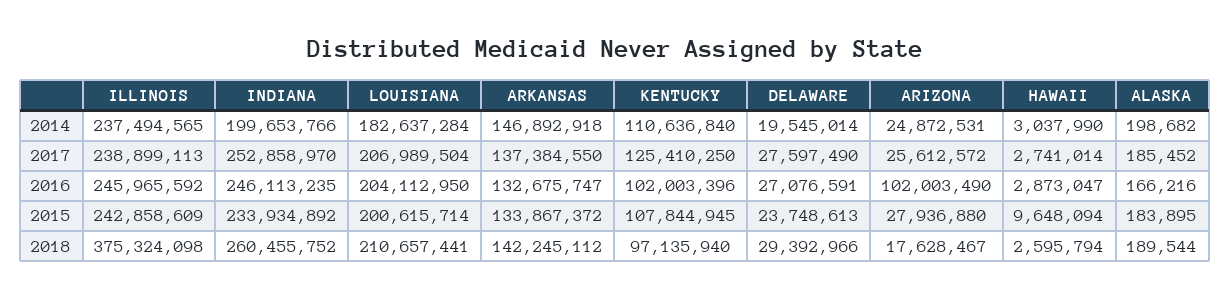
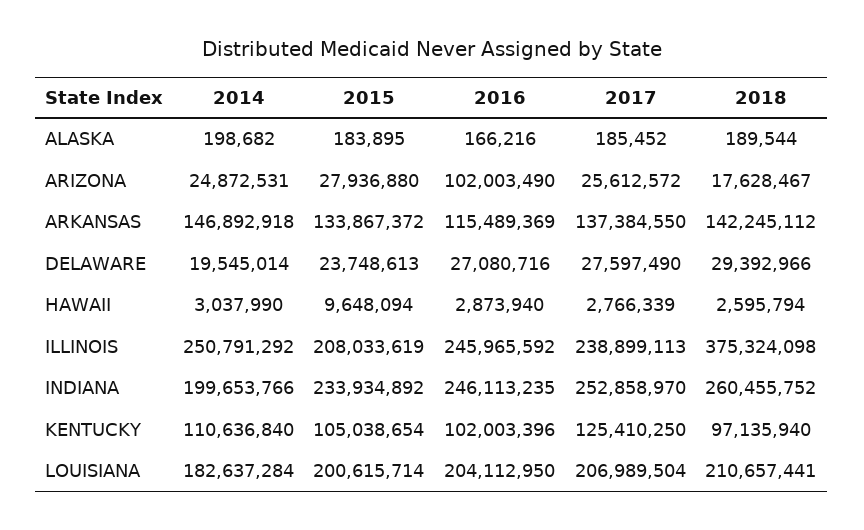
  {
    "ILLINOIS": {
-     "2014": 237494565,
+     "2014": 250791292,
      "2017": 238899113,
      "2016": 245965592,
-     "2015": 242858609,
+     "2015": 208033619,
      "2018": 375324098
    },
    "INDIANA": {
      "2014": 199653766,
      "2017": 252858970,
      "2016": 246113235,
      "2015": 233934892,
      "2018": 260455752
    },
    "LOUISIANA": {
      "2014": 182637284,
      "2017": 206989504,
      "2016": 204112950,
      "2015": 200615714,
      "2018": 210657441
    },
    "ARKANSAS": {
      "2014": 146892918,
      "2017": 137384550,
-     "2016": 132675747,
+     "2016": 115489369,
      "2015": 133867372,
      "2018": 142245112
    },
    "KENTUCKY": {
      "2014": 110636840,
      "2017": 125410250,
      "2016": 102003396,
-     "2015": 107844945,
+     "2015": 105038654,
      "2018": 97135940
    },
    "DELAWARE": {
      "2014": 19545014,
      "2017": 27597490,
-     "2016": 27076591,
+     "2016": 27080716,
      "2015": 23748613,
      "2018": 29392966
    },
    "ARIZONA": {
      "2014": 24872531,
      "2017": 25612572,
      "2016": 102003490,
      "2015": 27936880,
      "2018": 17628467
    },
    "HAWAII": {
      "2014": 3037990,
-     "2017": 2741014,
+     "2017": 2766339,
-     "2016": 2873047,
+     "2016": 2873940,
      "2015": 9648094,
      "2018": 2595794
    },
    "ALASKA": {
      "2014": 198682,
      "2017": 185452,
      "2016": 166216,
      "2015": 183895,
      "2018": 189544
    }
  }

